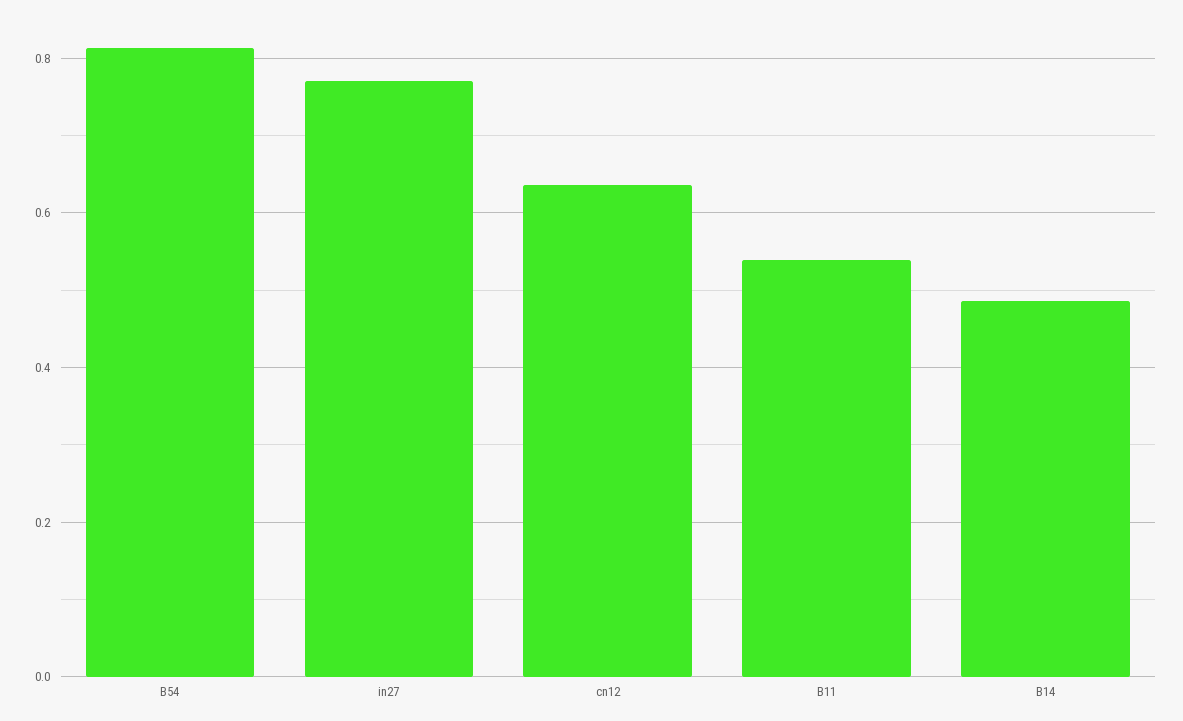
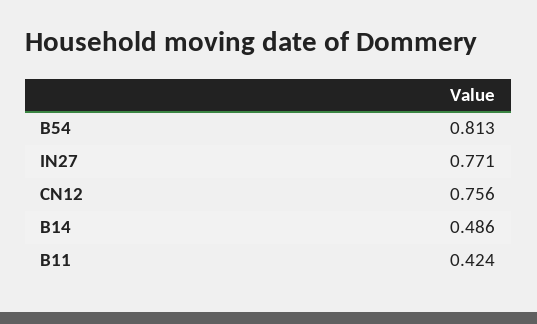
  {
    "B54": 0.813,
    "in27": 0.771,
-   "cn12": 0.64,
+   "cn12": 0.756,
-   "B11": 0.54,
+   "B11": 0.424,
    "B14": 0.486
  }

